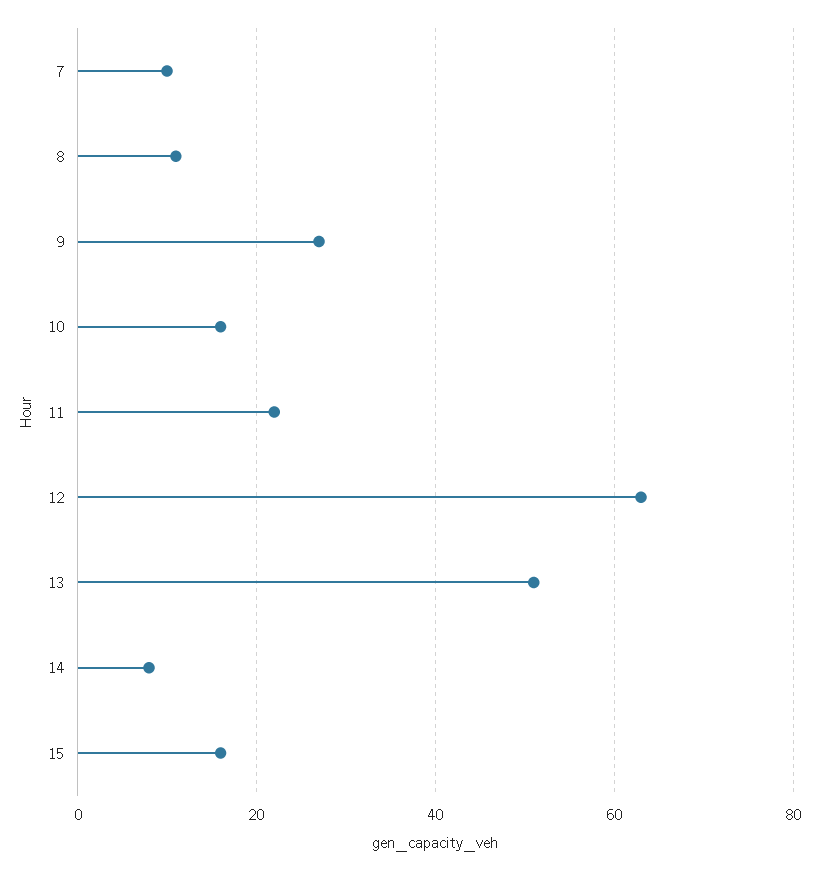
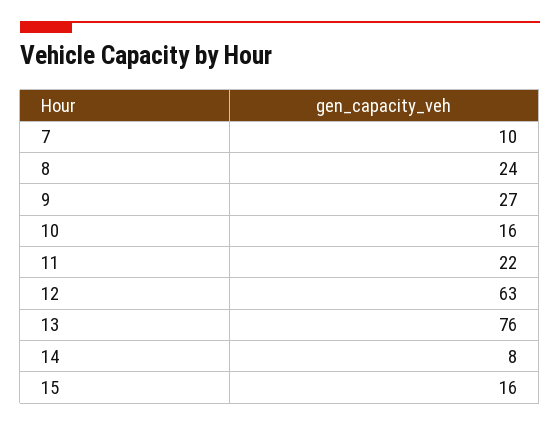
  {
    "7": 10,
-   "8": 10,
+   "8": 24,
    "9": 27,
    "10": 16,
    "11": 22,
    "12": 63,
-   "13": 50,
+   "13": 76,
    "14": 8,
    "15": 16
  }

